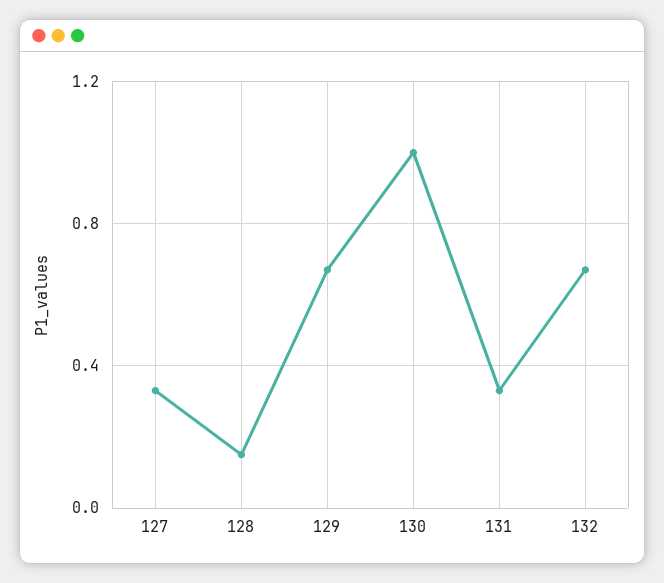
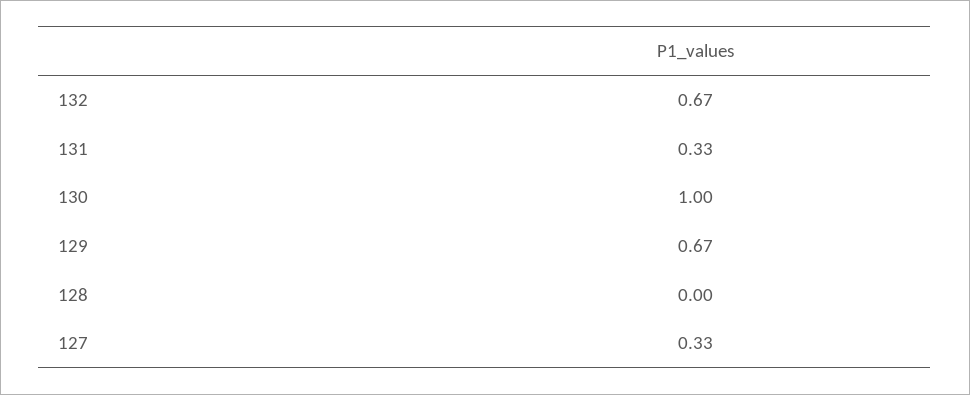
  {
    "127": 0.33,
-   "128": 0.15,
+   "128": 0,
    "129": 0.67,
    "130": 1,
    "131": 0.33,
    "132": 0.67
  }

